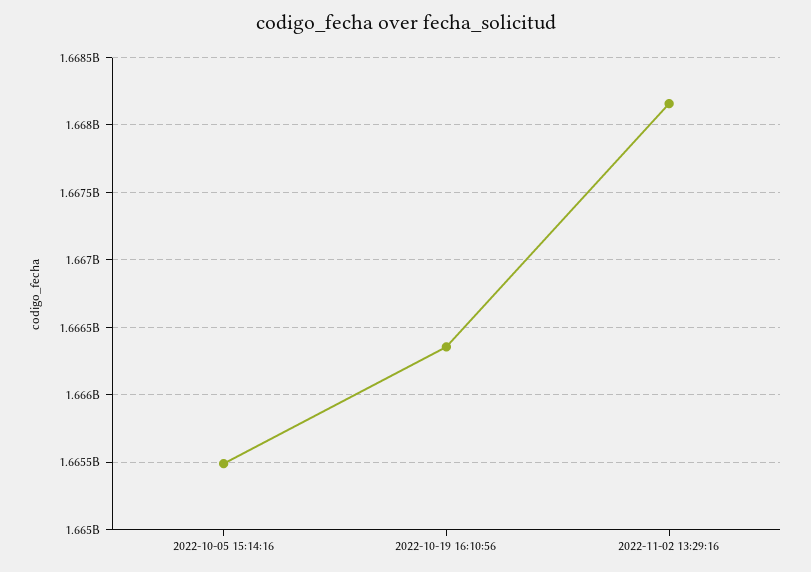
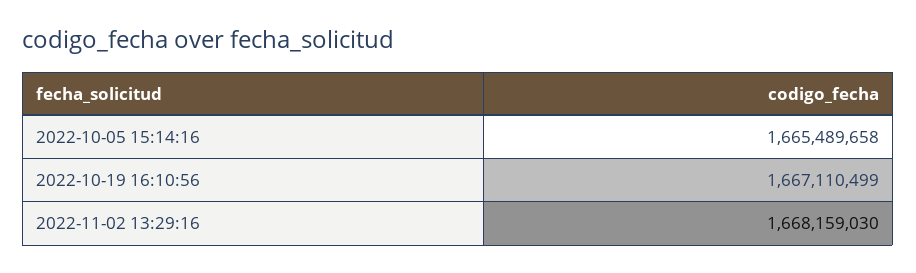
  {
    "2022-10-05 15:14:16": 1665489658,
-   "2022-10-19 16:10:56": 1666350000,
+   "2022-10-19 16:10:56": 1667110499,
    "2022-11-02 13:29:16": 1668159030
  }

